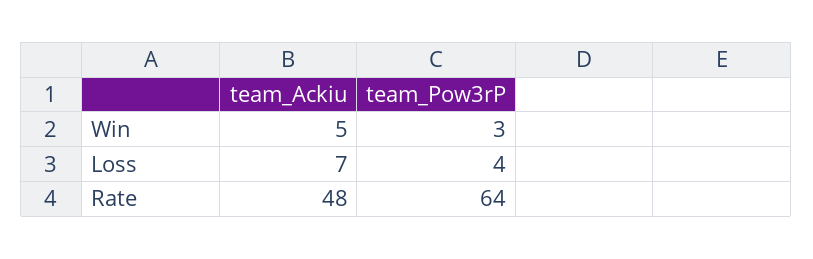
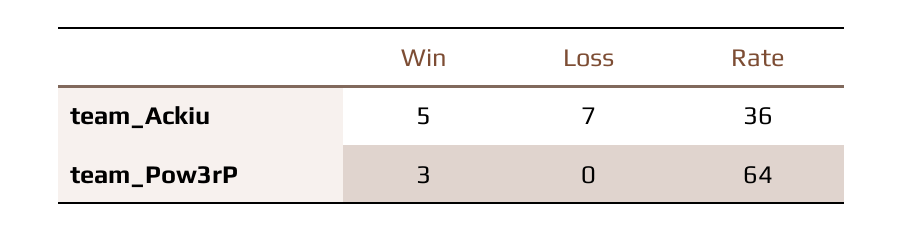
  {
    "team_Ackiu": {
      "Win": 5,
      "Loss": 7,
-     "Rate": 48
+     "Rate": 36
    },
    "team_Pow3rP": {
      "Win": 3,
-     "Loss": 4,
+     "Loss": 0,
      "Rate": 64
    }
  }

